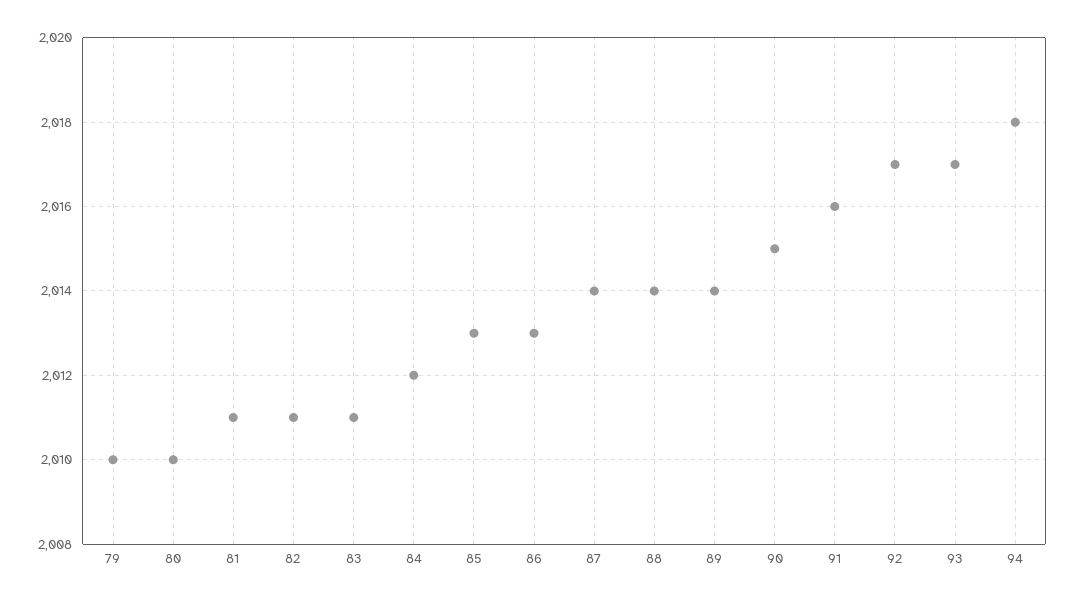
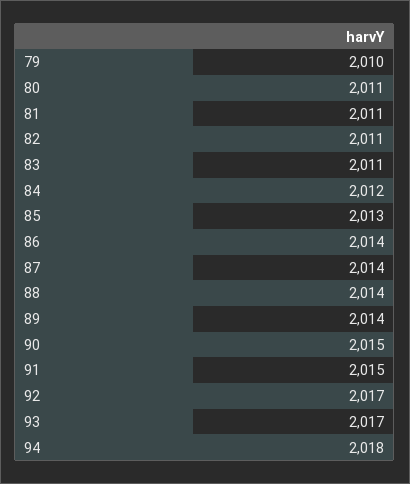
  {
    "79": 2010,
-   "80": 2010,
+   "80": 2011,
    "81": 2011,
    "82": 2011,
    "83": 2011,
    "84": 2012,
    "85": 2013,
-   "86": 2013,
+   "86": 2014,
    "87": 2014,
    "88": 2014,
    "89": 2014,
    "90": 2015,
-   "91": 2016,
+   "91": 2015,
    "92": 2017,
    "93": 2017,
    "94": 2018
  }

